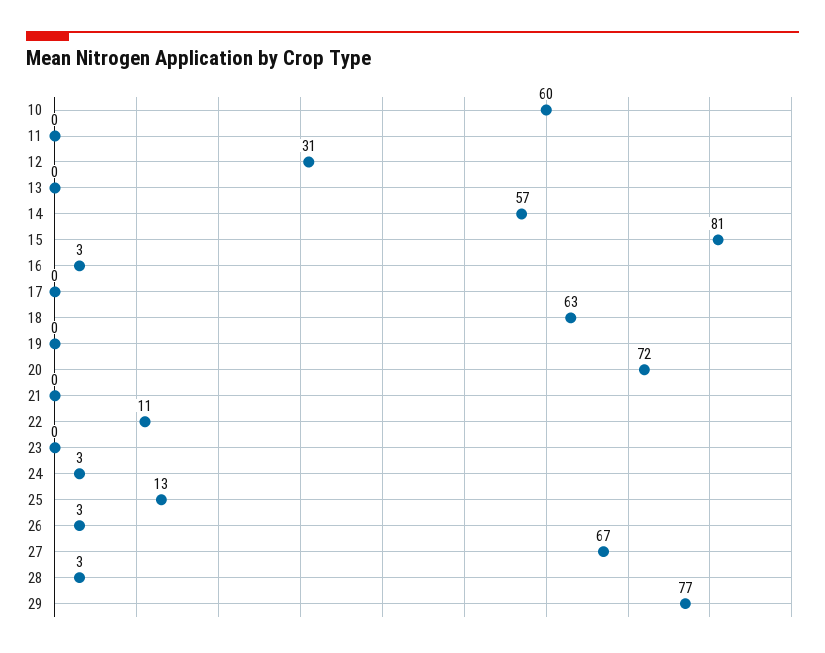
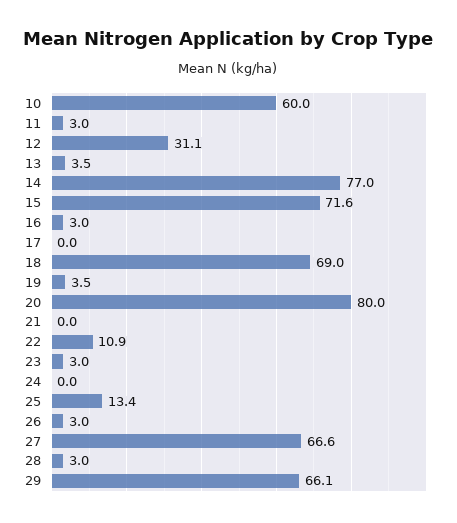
  {
    "10": 60,
-   "11": 0,
+   "11": 3,
    "12": 31.1,
-   "13": 0,
+   "13": 3.5,
-   "14": 57,
+   "14": 77,
-   "15": 81,
+   "15": 71.6,
    "16": 3,
    "17": 0,
-   "18": 63,
+   "18": 69,
-   "19": 0,
+   "19": 3.5,
-   "20": 72,
+   "20": 80,
    "21": 0,
    "22": 10.9,
-   "23": 0,
+   "23": 3,
-   "24": 3,
+   "24": 0,
    "25": 13.4,
    "26": 3,
    "27": 66.6,
    "28": 3,
-   "29": 77
+   "29": 66.1
  }

